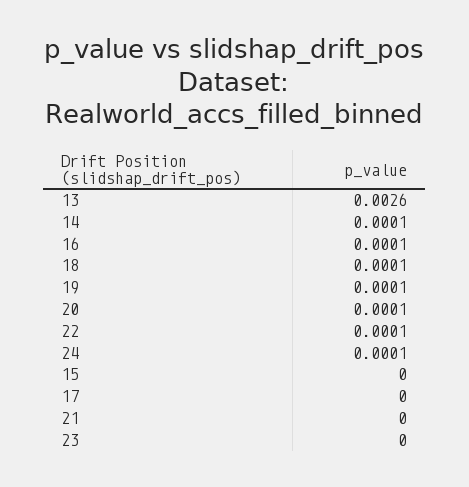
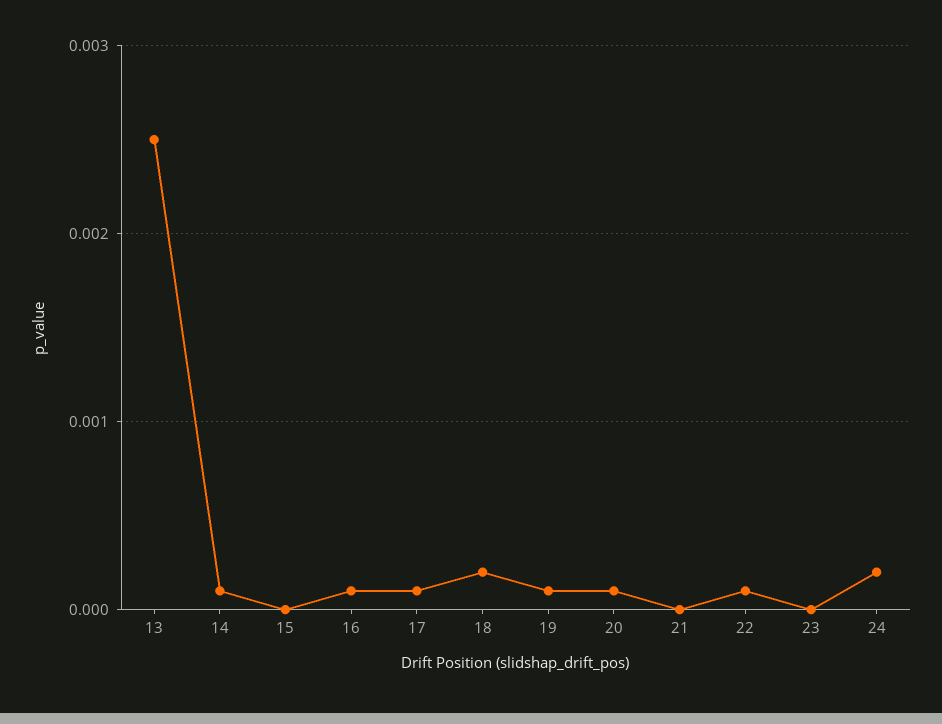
  {
-   "13": 0.0026,
+   "13": 0.0025,
    "14": 0.0001,
    "16": 0.0001,
-   "18": 0.0001,
+   "18": 0.0002,
    "19": 0.0001,
    "20": 0.0001,
    "22": 0.0001,
-   "24": 0.0001,
+   "24": 0.0002,
    "15": 0,
-   "17": 0,
+   "17": 0.0001,
    "21": 0,
    "23": 0
  }

